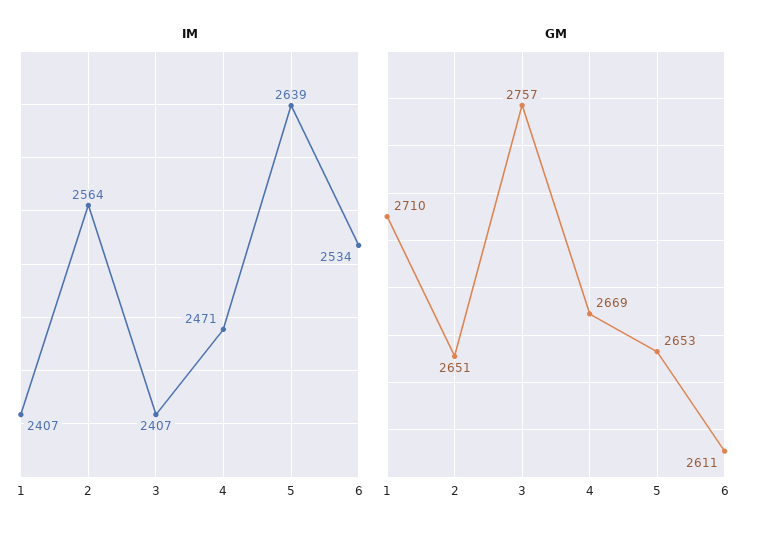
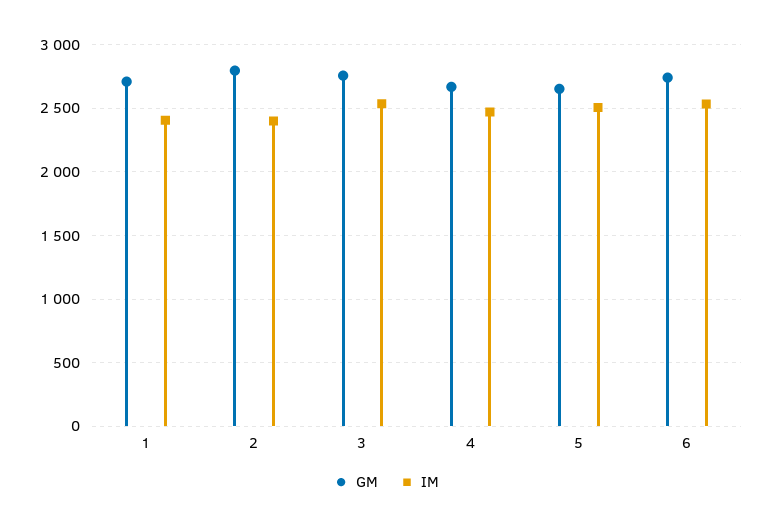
  {
    "IM": {
      "1": 2407,
-     "2": 2564,
+     "2": 2400,
-     "3": 2407,
+     "3": 2550,
      "4": 2471,
-     "5": 2639,
+     "5": 2500,
      "6": 2534
    },
    "GM": {
      "1": 2710,
-     "2": 2651,
+     "2": 2800,
      "3": 2757,
      "4": 2669,
      "5": 2653,
-     "6": 2611
+     "6": 2750
    }
  }

